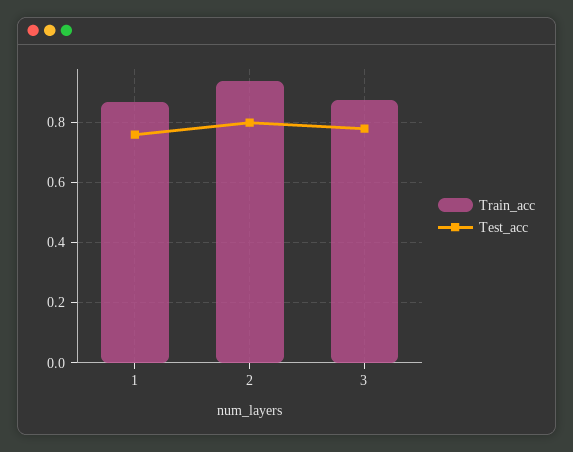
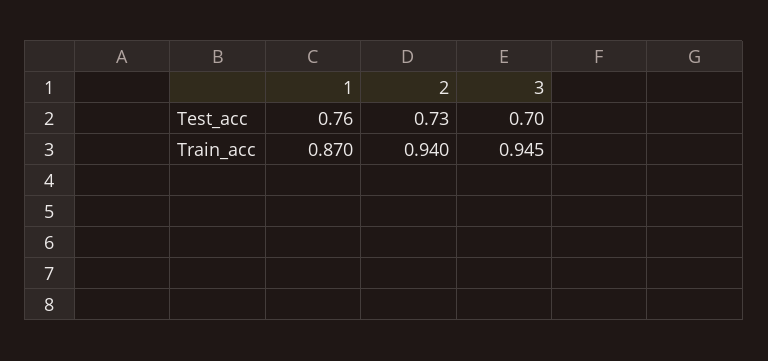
  {
    "Train_acc": {
      "1": 0.87,
      "2": 0.94,
-     "3": 0.88
+     "3": 0.945
    },
    "Test_acc": {
      "1": 0.76,
-     "2": 0.8,
+     "2": 0.73,
-     "3": 0.78
+     "3": 0.7
    }
  }

